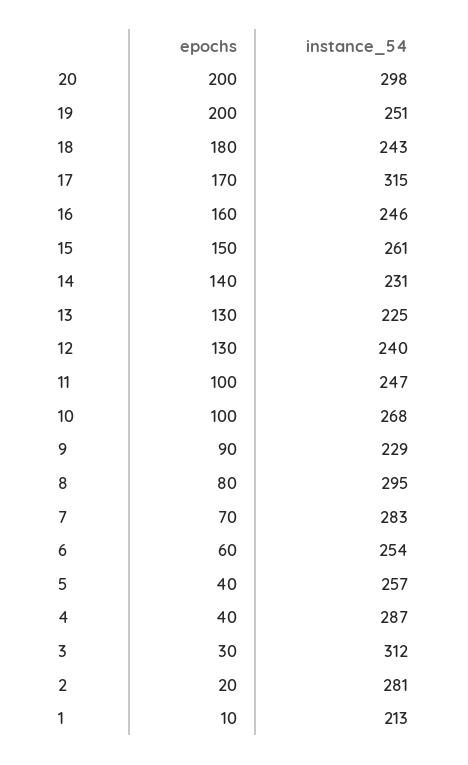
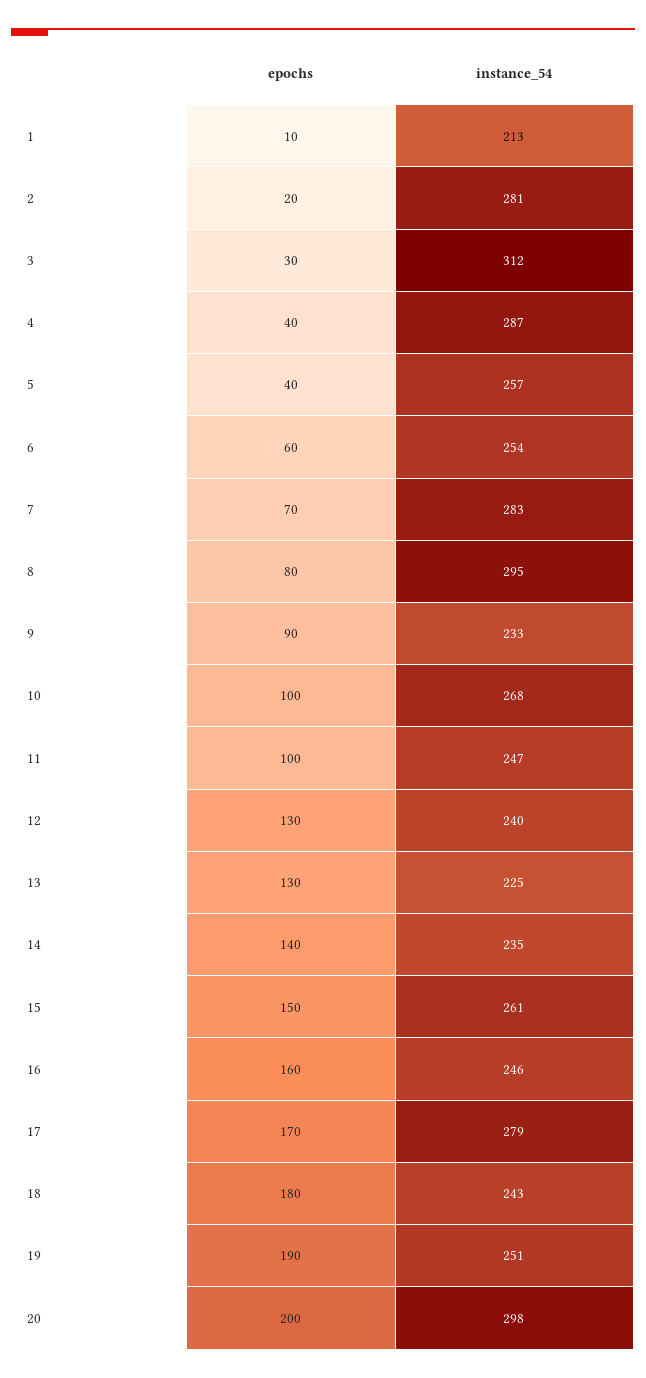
  {
    "epochs": {
      "20": 200,
-     "19": 200,
+     "19": 190,
      "18": 180,
      "17": 170,
      "16": 160,
      "15": 150,
      "14": 140,
      "13": 130,
      "12": 130,
      "11": 100,
      "10": 100,
      "9": 90,
      "8": 80,
      "7": 70,
      "6": 60,
      "5": 40,
      "4": 40,
      "3": 30,
      "2": 20,
      "1": 10
    },
    "instance_54": {
      "20": 298,
      "19": 251,
      "18": 243,
-     "17": 315,
+     "17": 279,
      "16": 246,
      "15": 261,
-     "14": 231,
+     "14": 235,
      "13": 225,
      "12": 240,
      "11": 247,
      "10": 268,
-     "9": 229,
+     "9": 233,
      "8": 295,
      "7": 283,
      "6": 254,
      "5": 257,
      "4": 287,
      "3": 312,
      "2": 281,
      "1": 213
    }
  }

